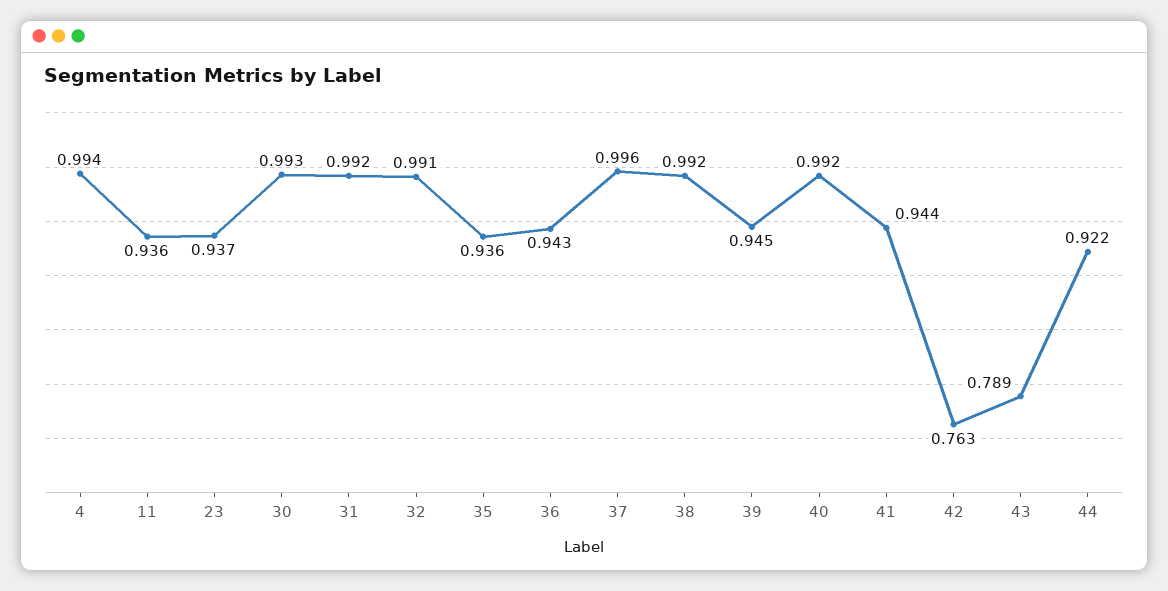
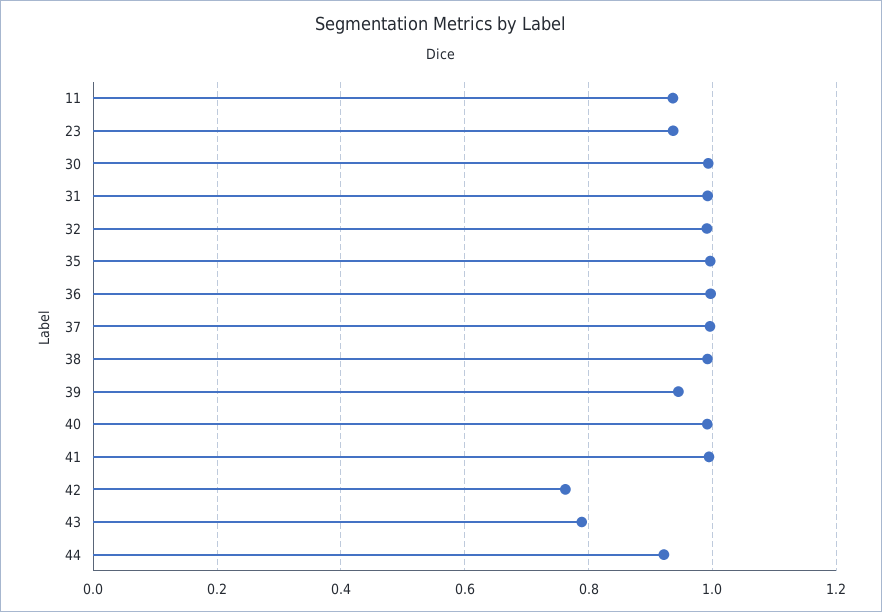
  {
-   "4": 0.994,
    "11": 0.936,
    "23": 0.937,
    "30": 0.993,
    "31": 0.992,
    "32": 0.991,
-   "35": 0.936,
+   "35": 1,
-   "36": 0.943,
+   "36": 1,
    "37": 0.996,
    "38": 0.992,
    "39": 0.945,
    "40": 0.992,
-   "41": 0.944,
+   "41": 1,
    "42": 0.763,
    "43": 0.789,
    "44": 0.922
  }

